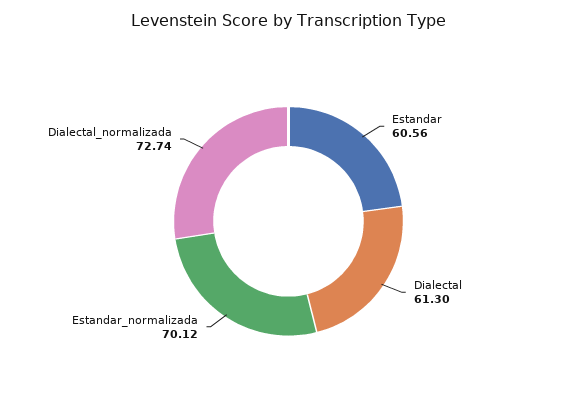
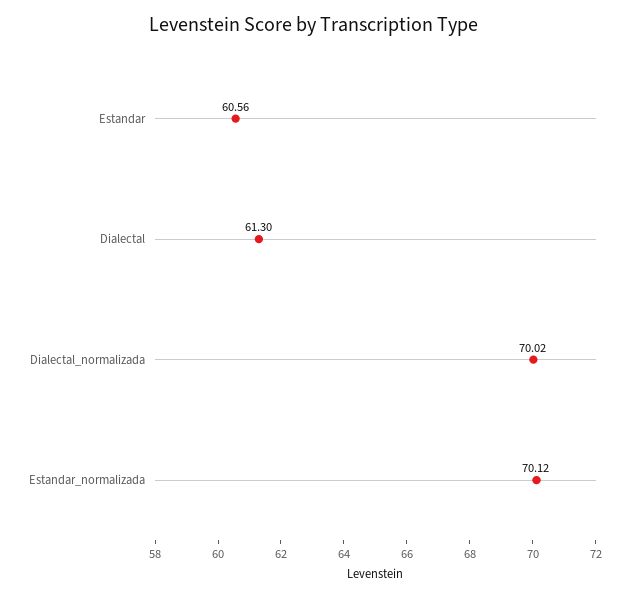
  {
    "Estandar": 60.56,
    "Dialectal": 61.3,
    "Estandar_normalizada": 70.12,
-   "Dialectal_normalizada": 72.74
+   "Dialectal_normalizada": 70.02
  }

